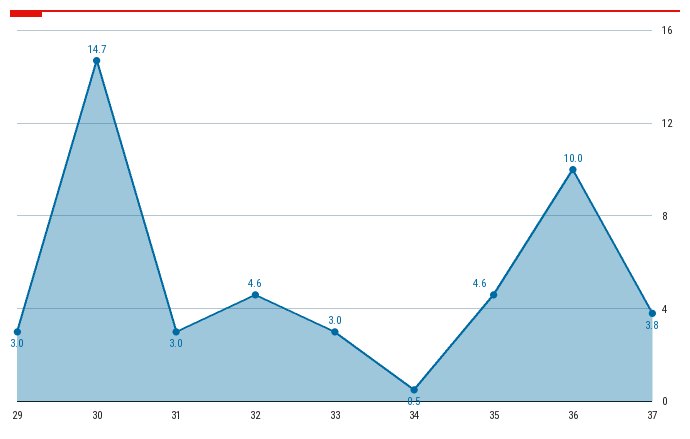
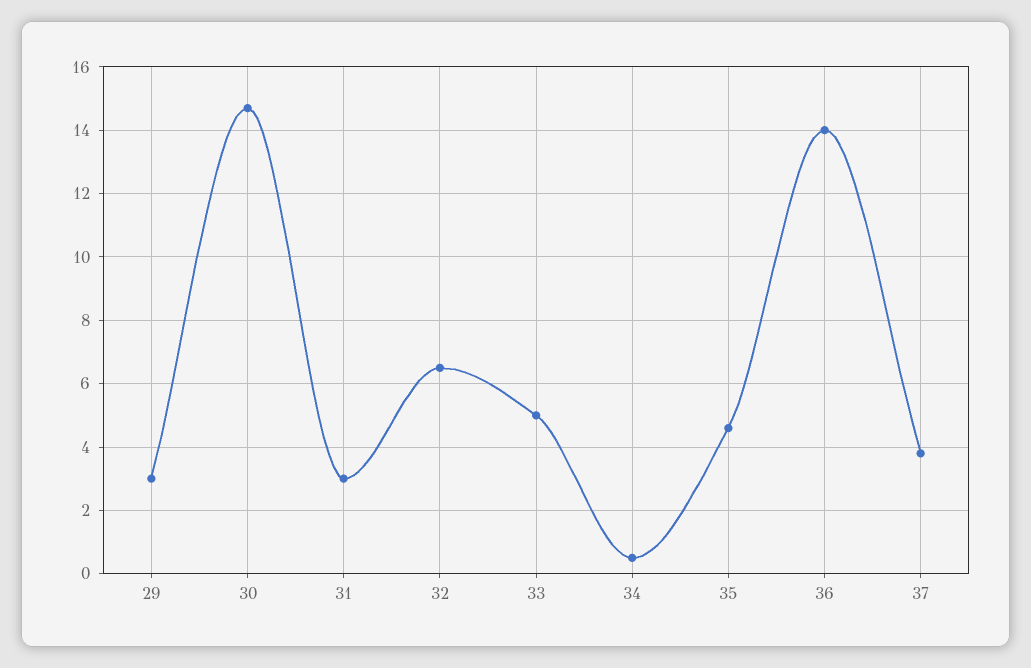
  {
    "29": 3,
    "30": 14.7,
    "31": 3,
-   "32": 4.6,
+   "32": 6.5,
-   "33": 3,
+   "33": 5,
    "34": 0.5,
    "35": 4.6,
-   "36": 10,
+   "36": 14,
    "37": 3.8
  }

